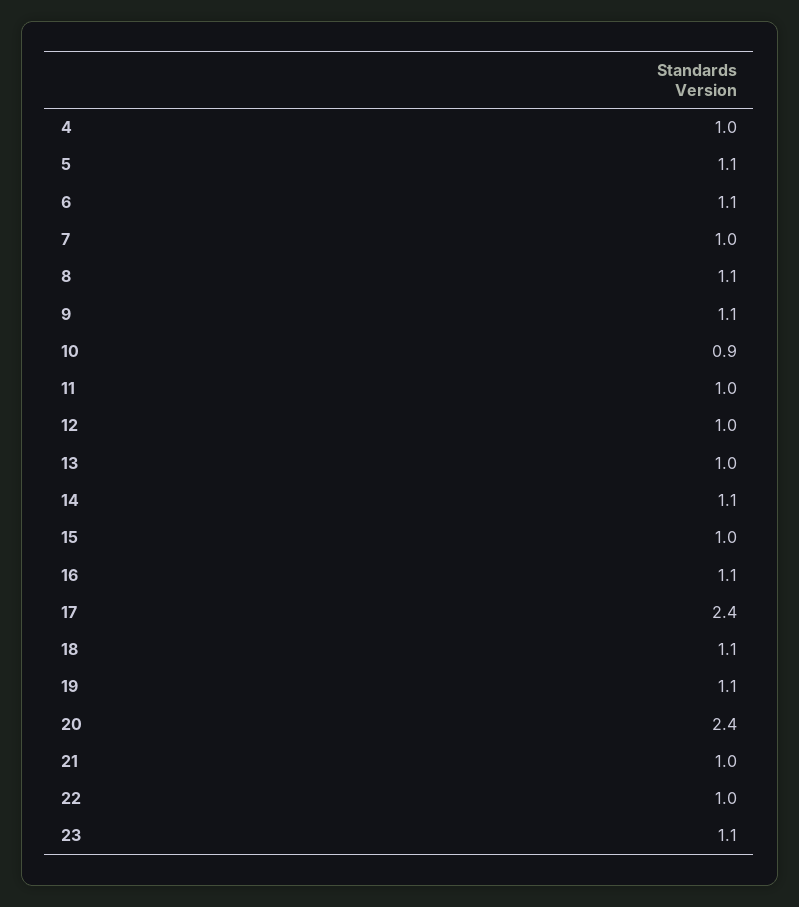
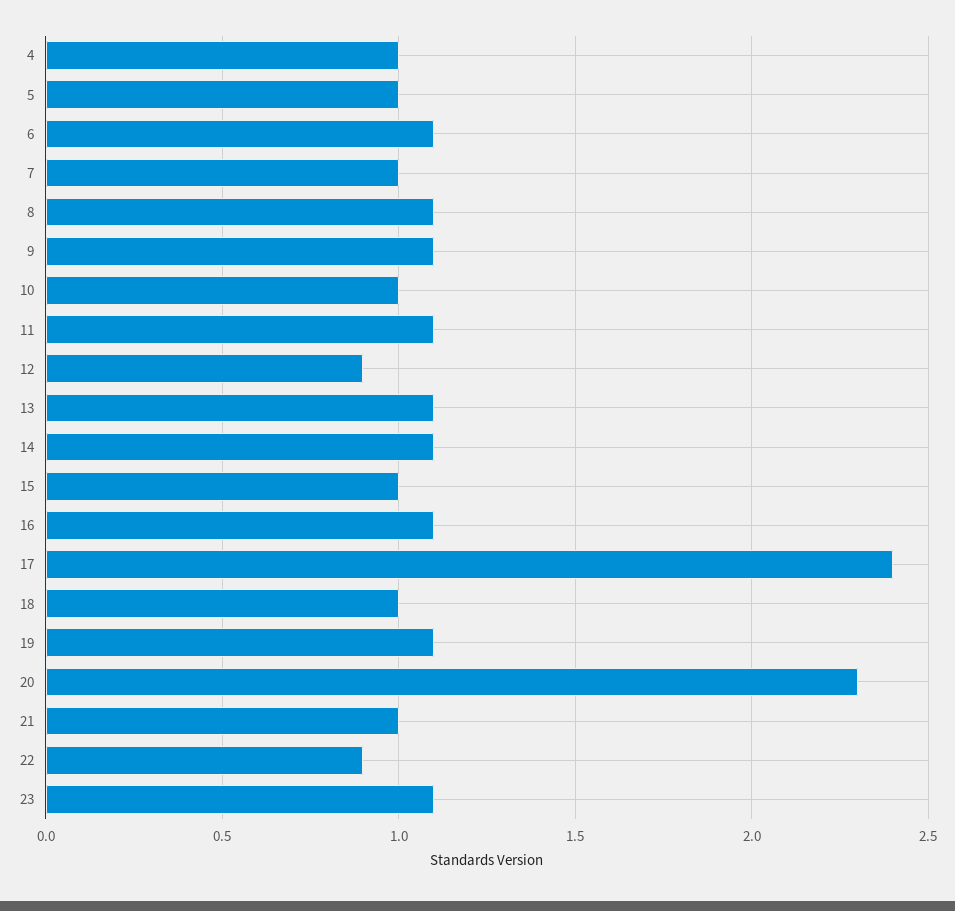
  {
    "4": 1,
-   "5": 1.1,
+   "5": 1,
    "6": 1.1,
    "7": 1,
    "8": 1.1,
    "9": 1.1,
-   "10": 0.9,
+   "10": 1,
-   "11": 1,
+   "11": 1.1,
-   "12": 1,
+   "12": 0.9,
-   "13": 1,
+   "13": 1.1,
    "14": 1.1,
    "15": 1,
    "16": 1.1,
    "17": 2.4,
-   "18": 1.1,
+   "18": 1,
    "19": 1.1,
-   "20": 2.4,
+   "20": 2.3,
    "21": 1,
-   "22": 1,
+   "22": 0.9,
    "23": 1.1
  }

